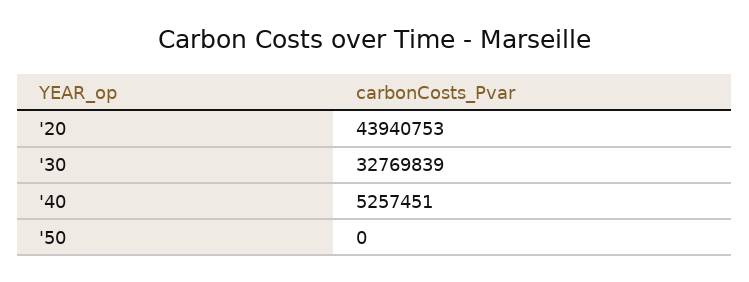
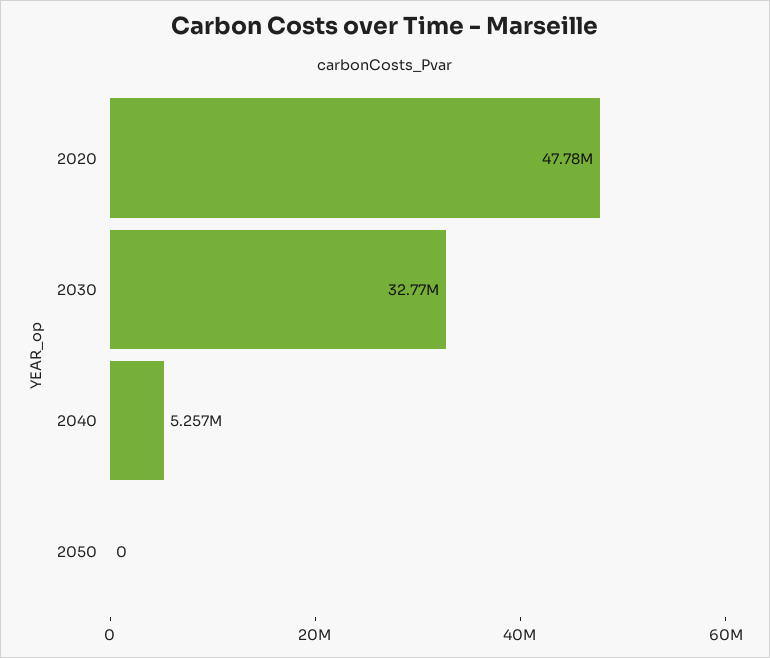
  {
-   "'20": 43940753,
+   "'20": 47780000,
    "'30": 32769839,
    "'40": 5257451,
    "'50": 0
  }

